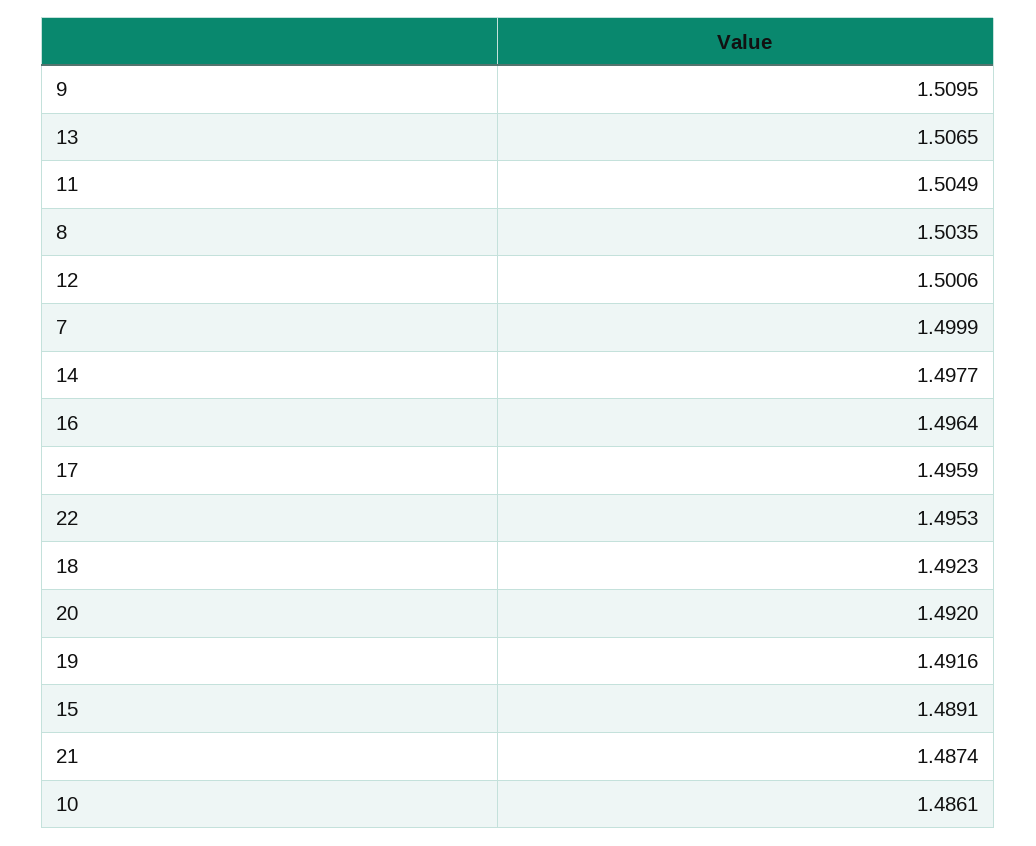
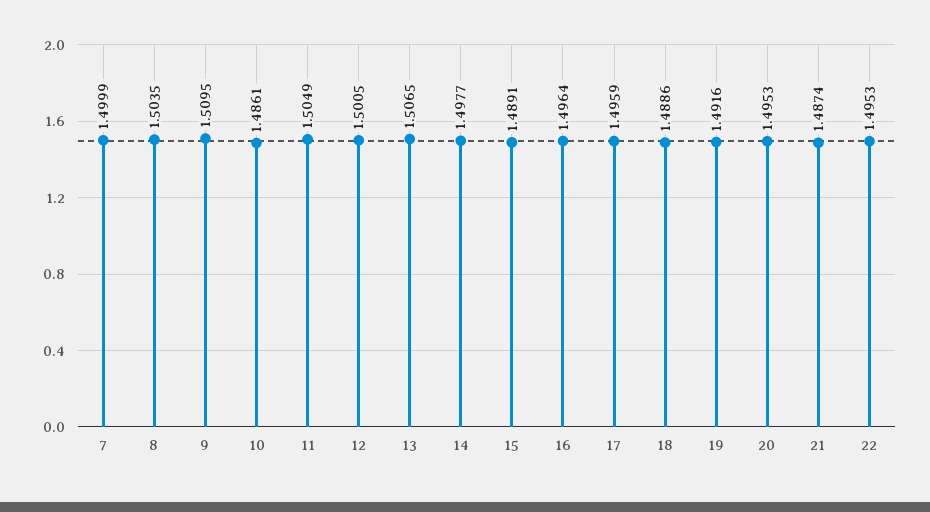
  {
    "9": 1.5095,
    "13": 1.5065,
    "11": 1.5049,
    "8": 1.5035,
-   "12": 1.5006,
+   "12": 1.5005,
    "7": 1.4999,
    "14": 1.4977,
    "16": 1.4964,
    "17": 1.4959,
    "22": 1.4953,
-   "18": 1.4923,
+   "18": 1.4886,
-   "20": 1.492,
+   "20": 1.4953,
    "19": 1.4916,
    "15": 1.4891,
    "21": 1.4874,
    "10": 1.4861
  }

